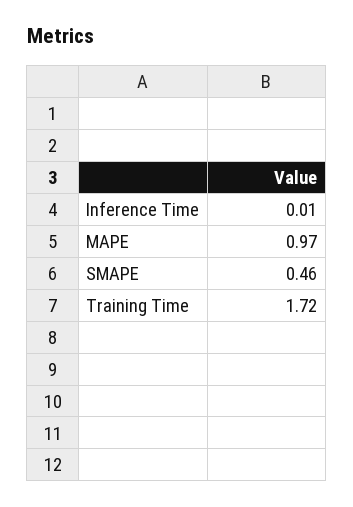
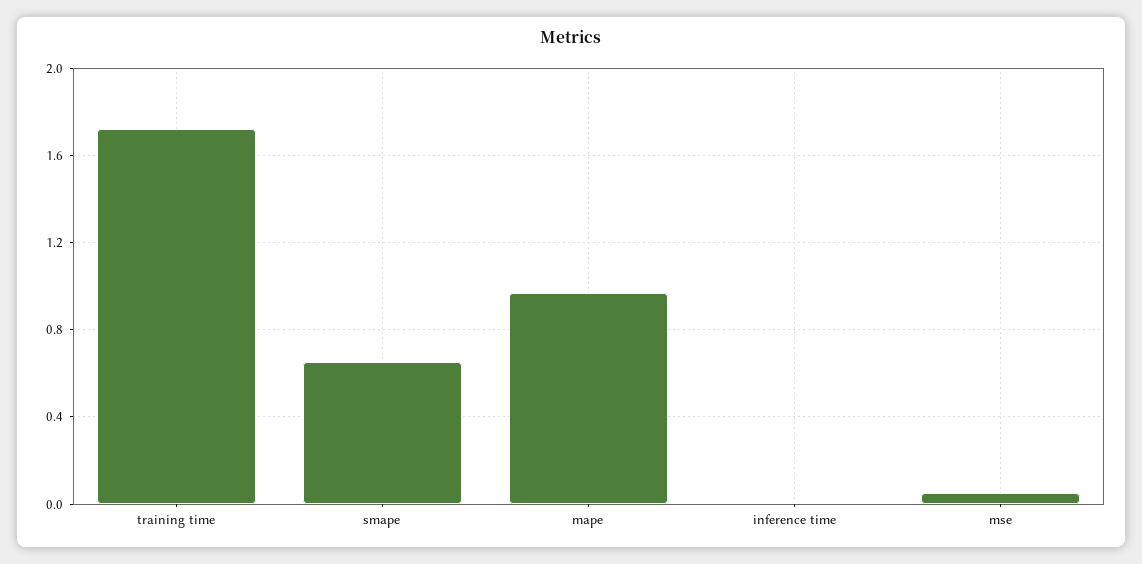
  {
    "Inference Time": 0.01,
    "MAPE": 0.97,
-   "SMAPE": 0.46,
+   "SMAPE": 0.65,
-   "Training Time": 1.72
+   "Training Time": 1.72,
+   "mse": 0.05
  }

